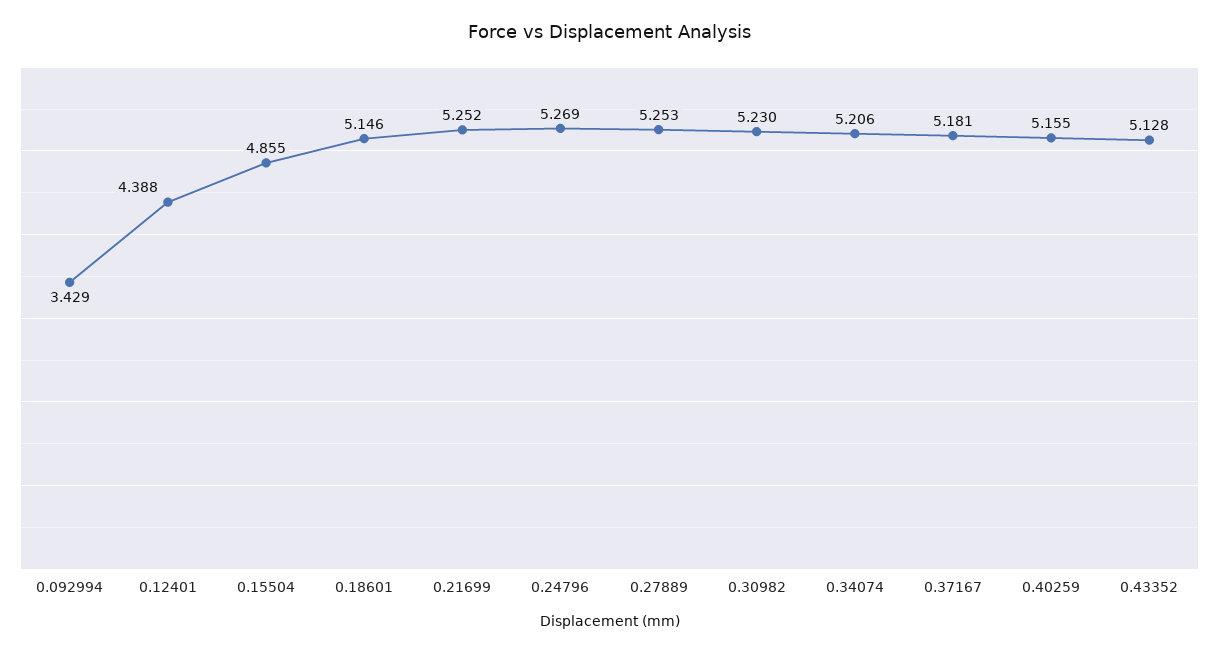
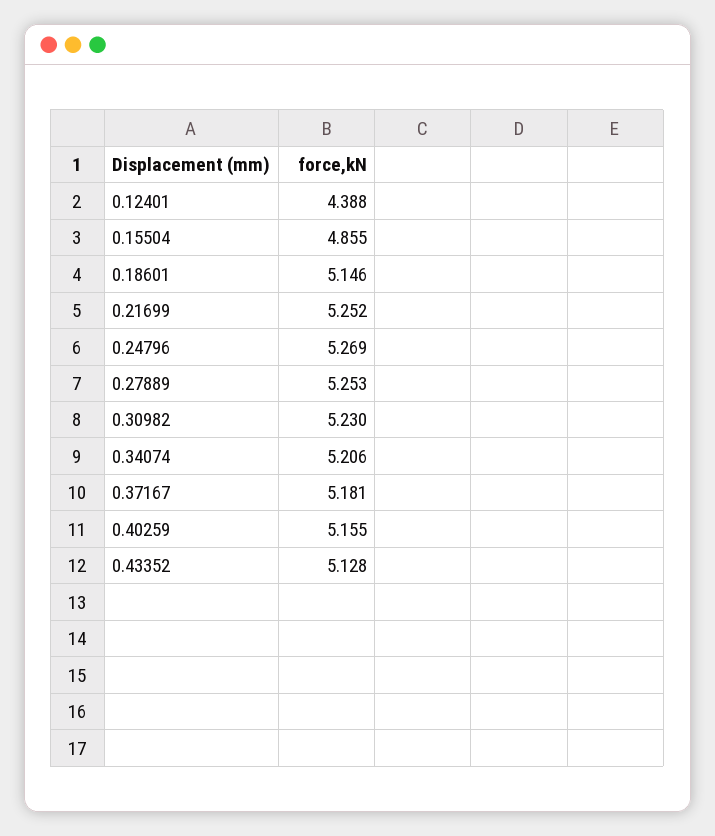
  {
-   "0.092994": 3.429,
    "0.12401": 4.388,
    "0.15504": 4.855,
    "0.18601": 5.146,
    "0.21699": 5.252,
    "0.24796": 5.269,
    "0.27889": 5.253,
    "0.30982": 5.23,
    "0.34074": 5.206,
    "0.37167": 5.181,
    "0.40259": 5.155,
    "0.43352": 5.128
  }

